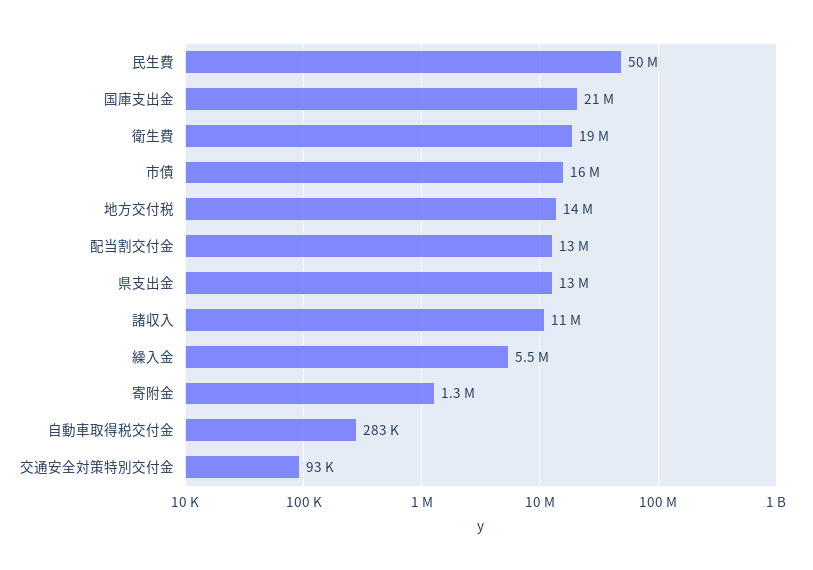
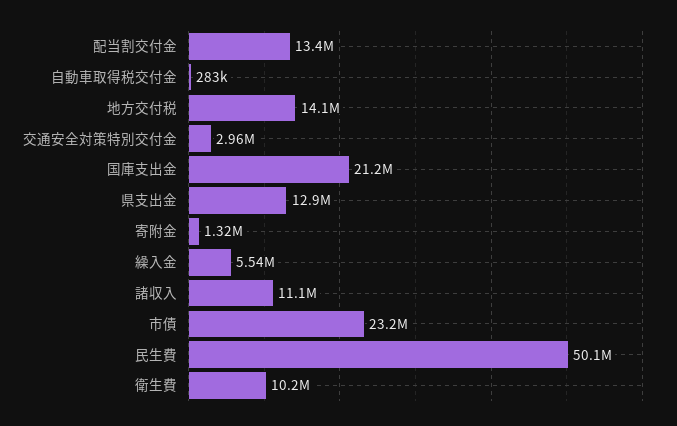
  {
    "民生費": 50100000,
    "国庫支出金": 21200000,
-   "衛生費": 19000000,
+   "衛生費": 10200000,
-   "市債": 16000000,
+   "市債": 23200000,
    "地方交付税": 14100000,
    "配当割交付金": 13400000,
    "県支出金": 12900000,
    "諸収入": 11100000,
    "繰入金": 5540000,
    "寄附金": 1320000,
    "自動車取得税交付金": 283000,
-   "交通安全対策特別交付金": 93000
+   "交通安全対策特別交付金": 2960000
  }

